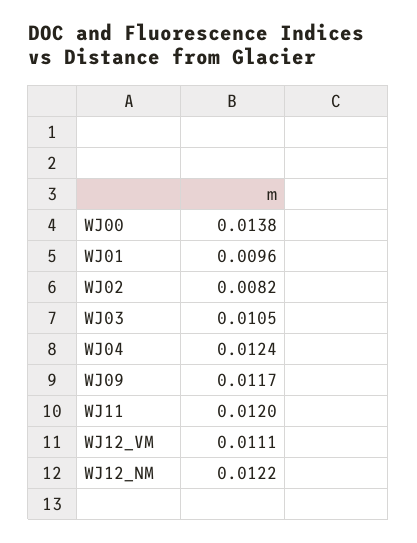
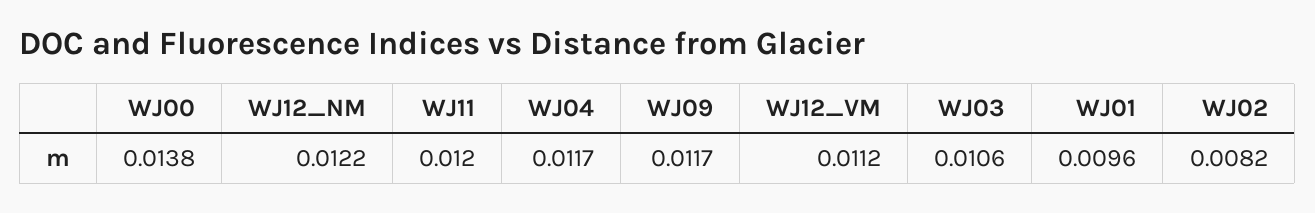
  {
    "WJ00": 0.0138,
    "WJ01": 0.0096,
    "WJ02": 0.0082,
-   "WJ03": 0.0105,
+   "WJ03": 0.0106,
-   "WJ04": 0.0124,
+   "WJ04": 0.0117,
    "WJ09": 0.0117,
    "WJ11": 0.012,
-   "WJ12_VM": 0.0111,
+   "WJ12_VM": 0.0112,
    "WJ12_NM": 0.0122
  }

